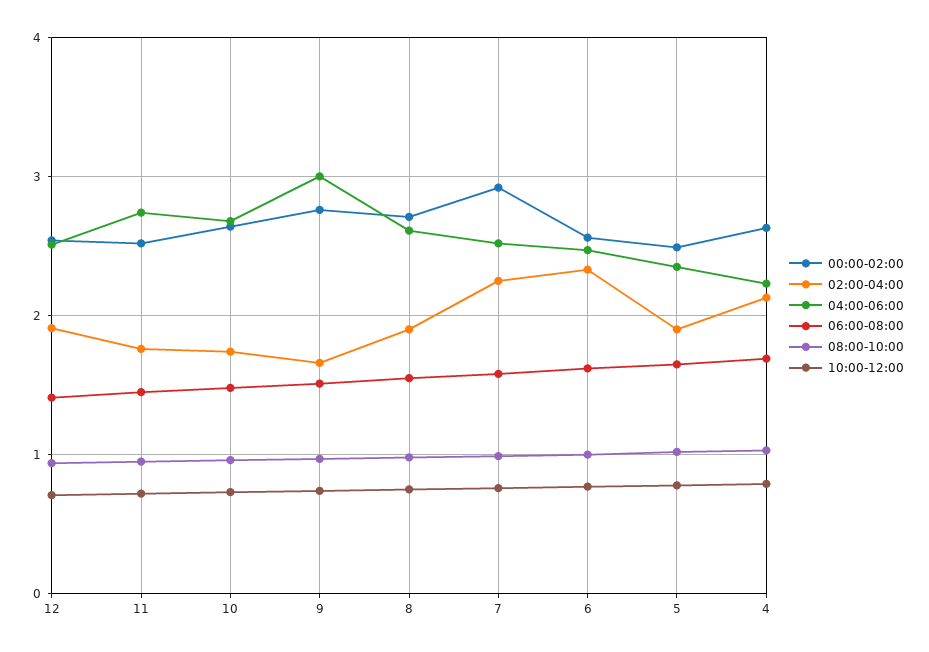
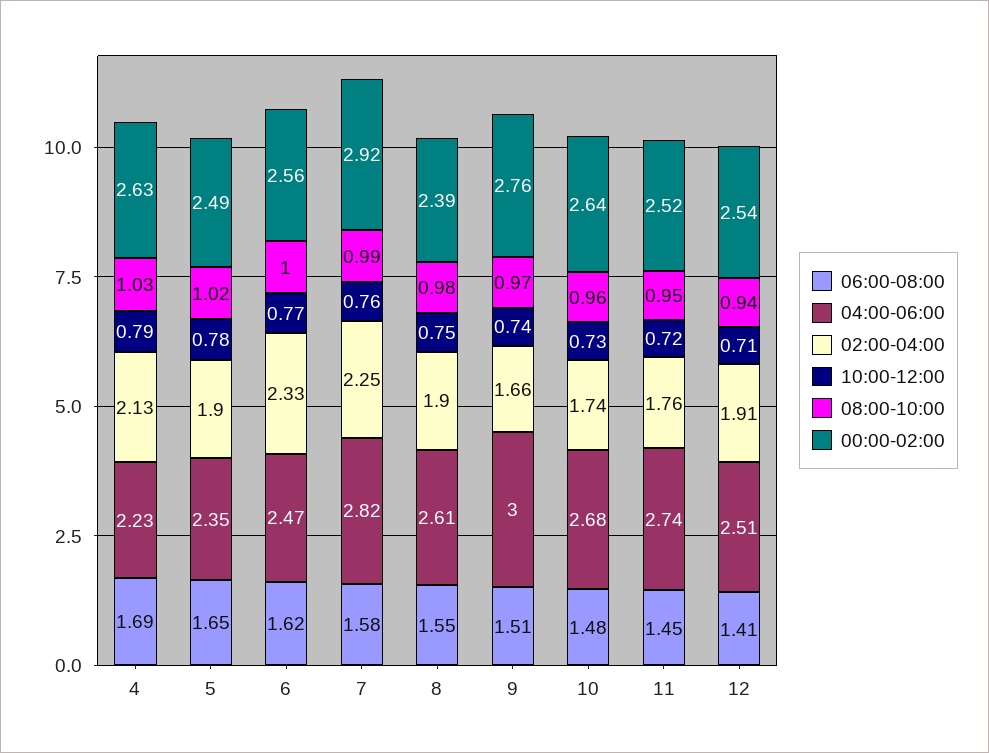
  {
    "00:00-02:00": {
      "12": 2.54,
      "11": 2.52,
      "10": 2.64,
      "9": 2.76,
-     "8": 2.7,
+     "8": 2.39,
      "7": 2.92,
      "6": 2.56,
      "5": 2.49,
      "4": 2.63
    },
    "02:00-04:00": {
      "12": 1.91,
      "11": 1.76,
      "10": 1.74,
      "9": 1.66,
      "8": 1.9,
      "7": 2.25,
      "6": 2.33,
      "5": 1.9,
      "4": 2.13
    },
    "04:00-06:00": {
      "12": 2.51,
      "11": 2.74,
      "10": 2.68,
      "9": 3,
      "8": 2.61,
-     "7": 2.5,
+     "7": 2.82,
      "6": 2.47,
      "5": 2.35,
      "4": 2.23
    },
    "06:00-08:00": {
      "12": 1.41,
      "11": 1.45,
      "10": 1.48,
      "9": 1.51,
      "8": 1.55,
      "7": 1.58,
      "6": 1.62,
      "5": 1.65,
      "4": 1.69
    },
    "08:00-10:00": {
      "12": 0.94,
      "11": 0.95,
      "10": 0.96,
      "9": 0.97,
      "8": 0.98,
      "7": 0.99,
      "6": 1,
      "5": 1.02,
      "4": 1.03
    },
    "10:00-12:00": {
      "12": 0.71,
      "11": 0.72,
      "10": 0.73,
      "9": 0.74,
      "8": 0.75,
      "7": 0.76,
      "6": 0.77,
      "5": 0.78,
      "4": 0.79
    }
  }

